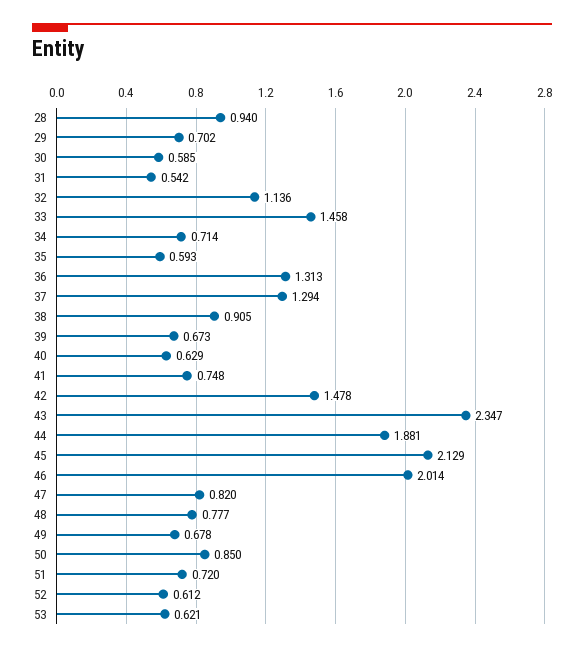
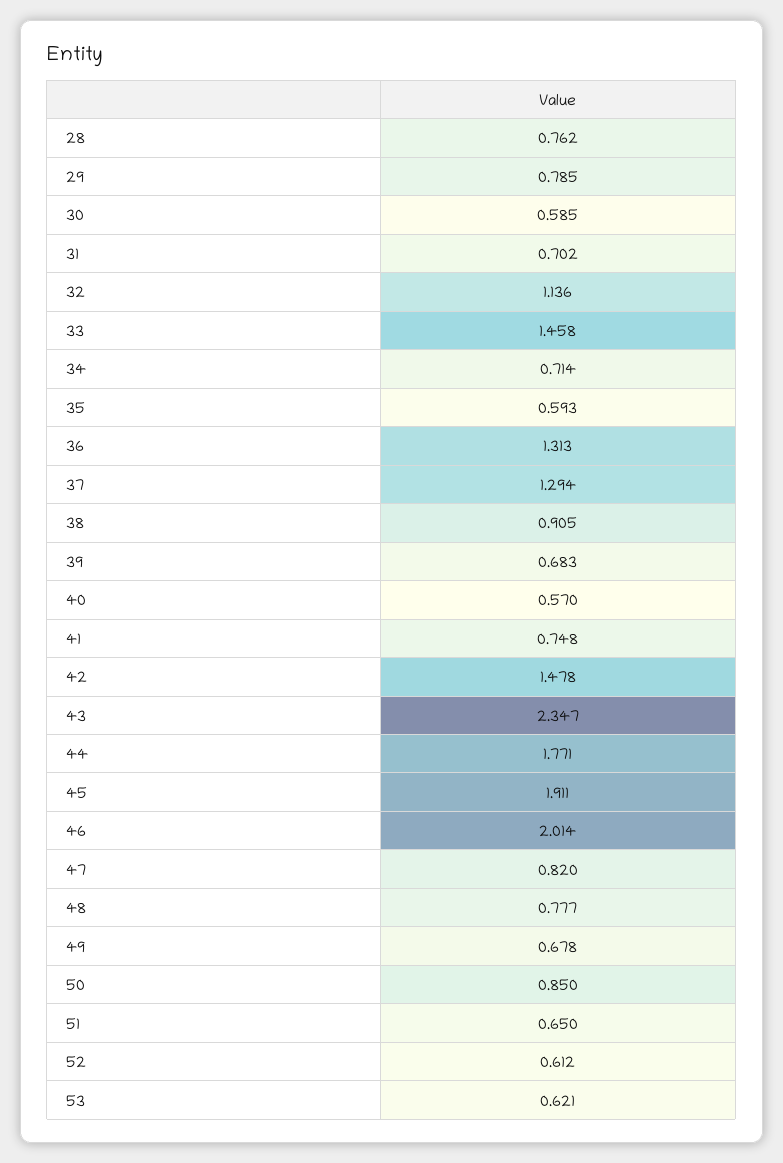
  {
-   "28": 0.94,
+   "28": 0.762,
-   "29": 0.702,
+   "29": 0.785,
    "30": 0.585,
-   "31": 0.542,
+   "31": 0.702,
    "32": 1.136,
    "33": 1.458,
    "34": 0.714,
    "35": 0.593,
    "36": 1.313,
    "37": 1.294,
    "38": 0.905,
-   "39": 0.673,
+   "39": 0.683,
-   "40": 0.629,
+   "40": 0.57,
    "41": 0.748,
    "42": 1.478,
    "43": 2.347,
-   "44": 1.881,
+   "44": 1.771,
-   "45": 2.129,
+   "45": 1.911,
    "46": 2.014,
    "47": 0.82,
    "48": 0.777,
    "49": 0.678,
    "50": 0.85,
-   "51": 0.72,
+   "51": 0.65,
    "52": 0.612,
    "53": 0.621
  }

